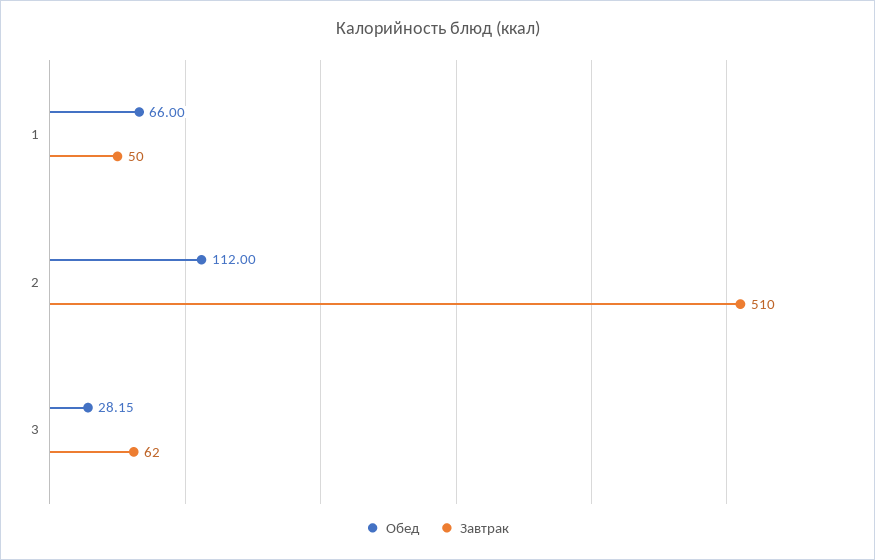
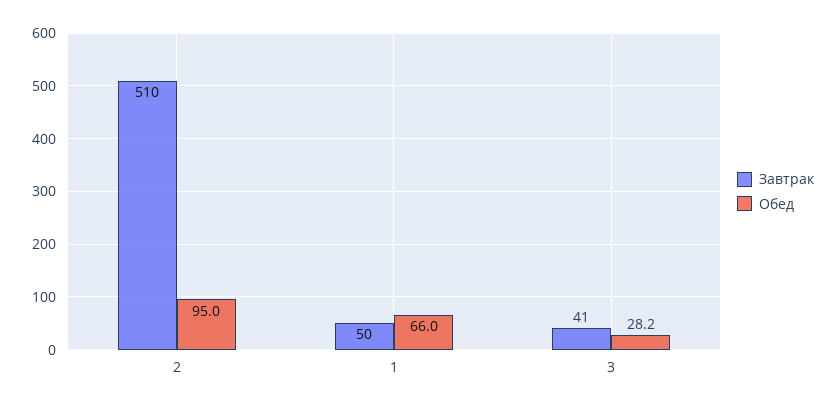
  {
    "Обед": {
      "1": 66,
-     "2": 112,
+     "2": 95,
      "3": 28.15
    },
    "Завтрак": {
      "1": 50,
      "2": 510,
-     "3": 62
+     "3": 41
    }
  }

